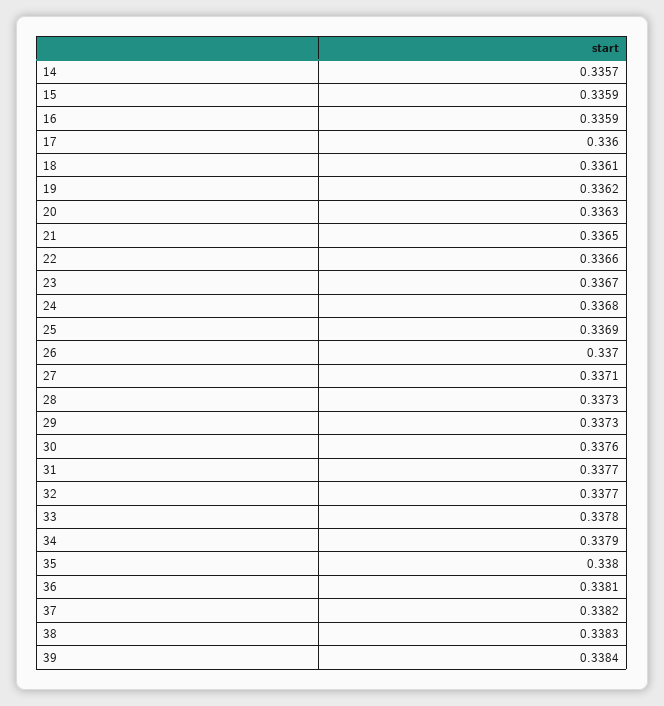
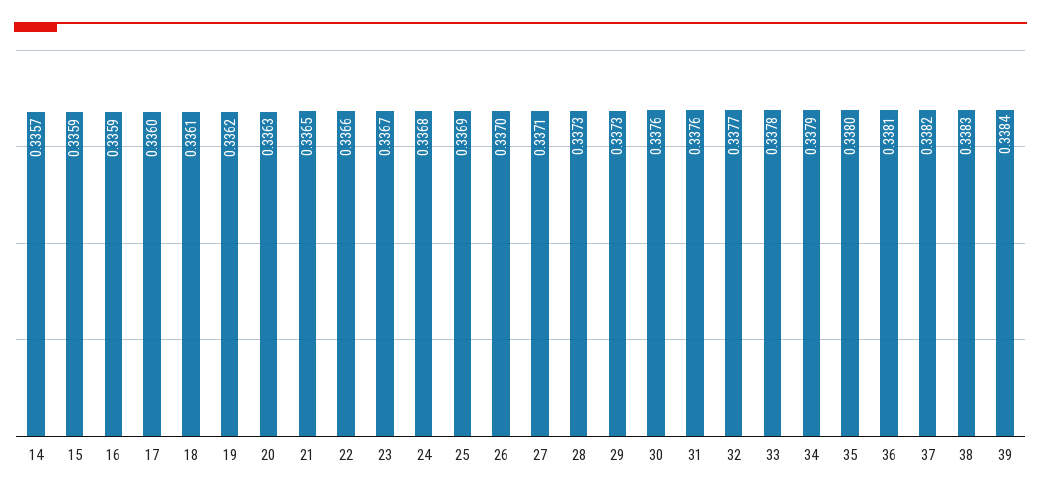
  {
    "14": 0.3357,
    "15": 0.3359,
    "16": 0.3359,
    "17": 0.336,
    "18": 0.3361,
    "19": 0.3362,
    "20": 0.3363,
    "21": 0.3365,
    "22": 0.3366,
    "23": 0.3367,
    "24": 0.3368,
    "25": 0.3369,
    "26": 0.337,
    "27": 0.3371,
    "28": 0.3373,
    "29": 0.3373,
    "30": 0.3376,
-   "31": 0.3377,
+   "31": 0.3376,
    "32": 0.3377,
    "33": 0.3378,
    "34": 0.3379,
    "35": 0.338,
    "36": 0.3381,
    "37": 0.3382,
    "38": 0.3383,
    "39": 0.3384
  }

